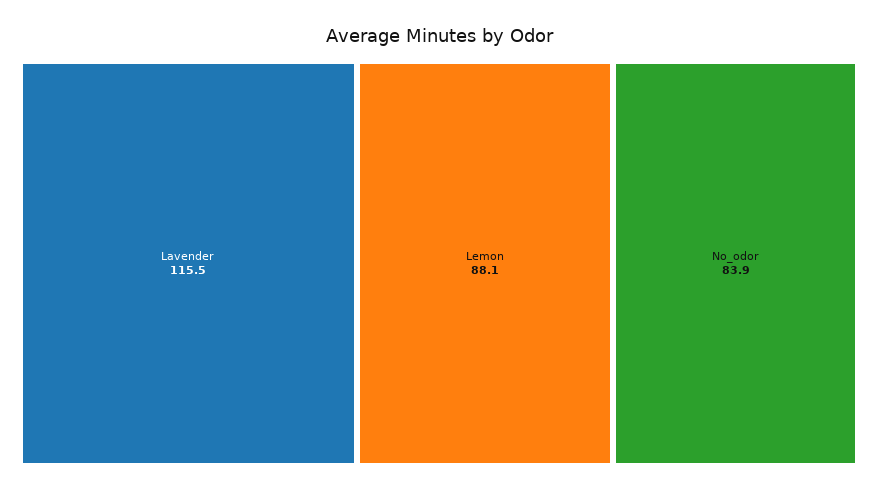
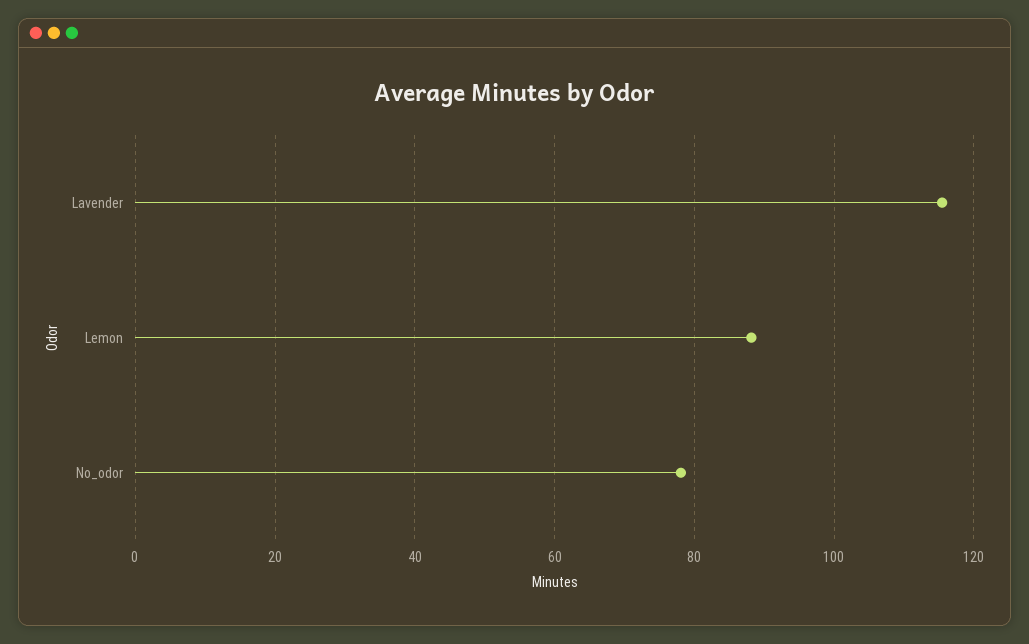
  {
    "Lavender": 115.5,
    "Lemon": 88.1,
-   "No_odor": 83.9
+   "No_odor": 78
  }

